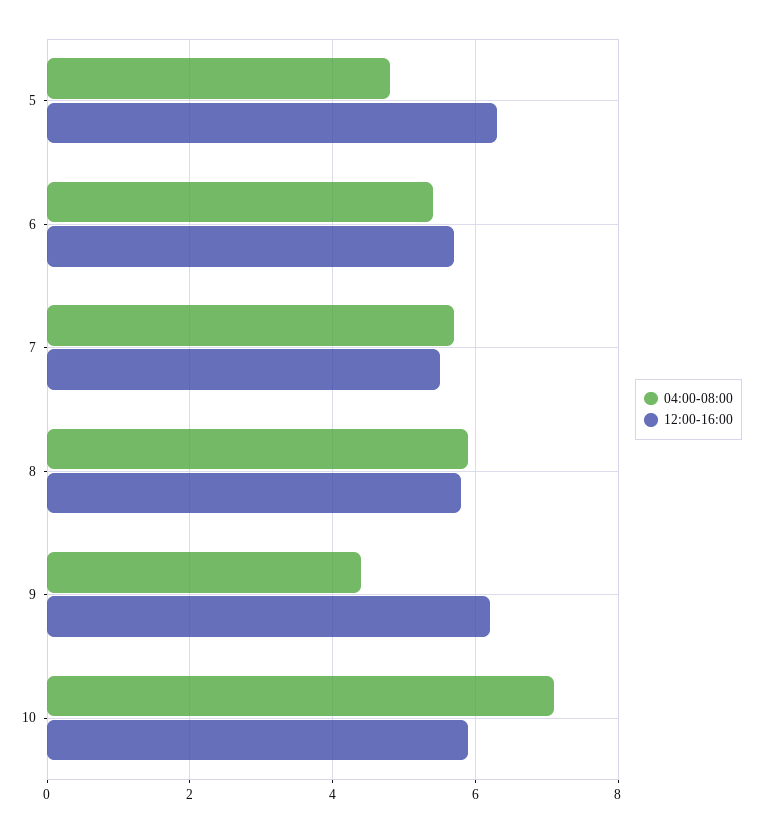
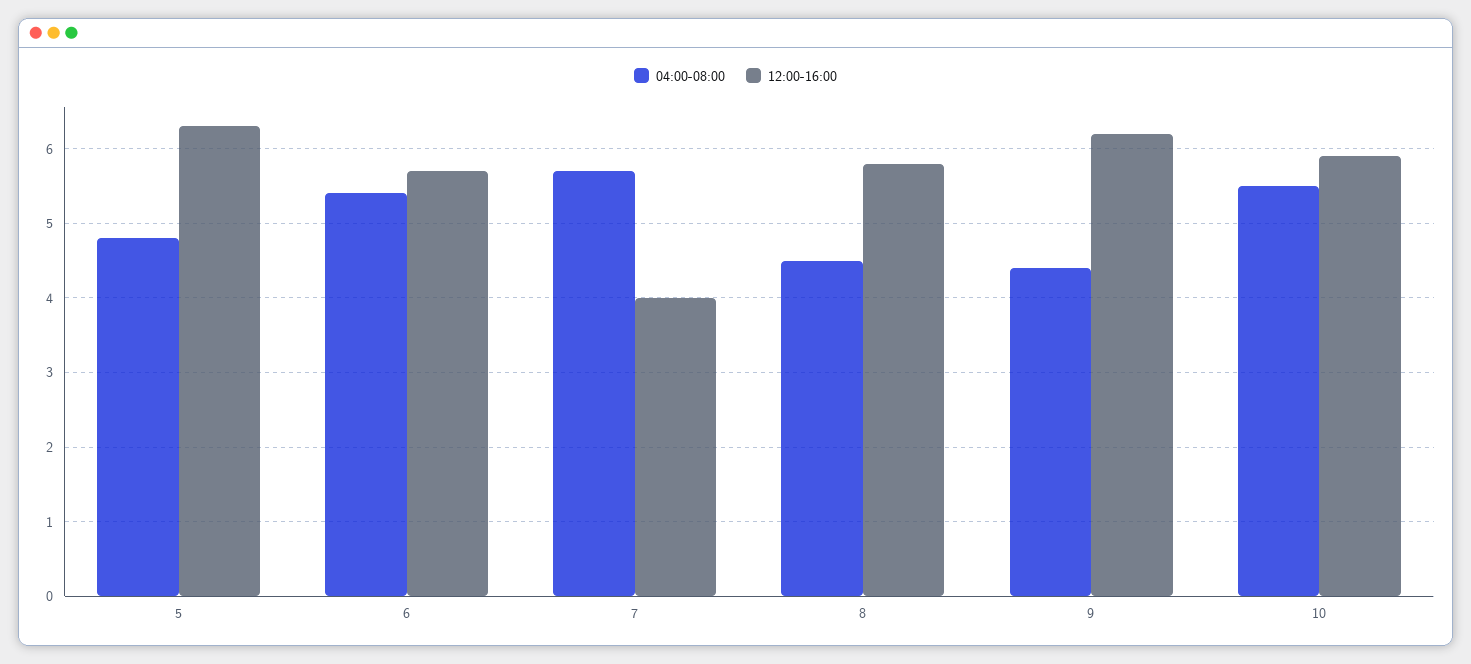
  {
    "04:00-08:00": {
      "5": 4.8,
      "6": 5.4,
      "7": 5.7,
-     "8": 6,
+     "8": 4.5,
      "9": 4.4,
-     "10": 7
+     "10": 5.5
    },
    "12:00-16:00": {
      "5": 6.3,
      "6": 5.7,
-     "7": 5.5,
+     "7": 4,
      "8": 5.8,
      "9": 6.2,
      "10": 5.9
    }
  }

